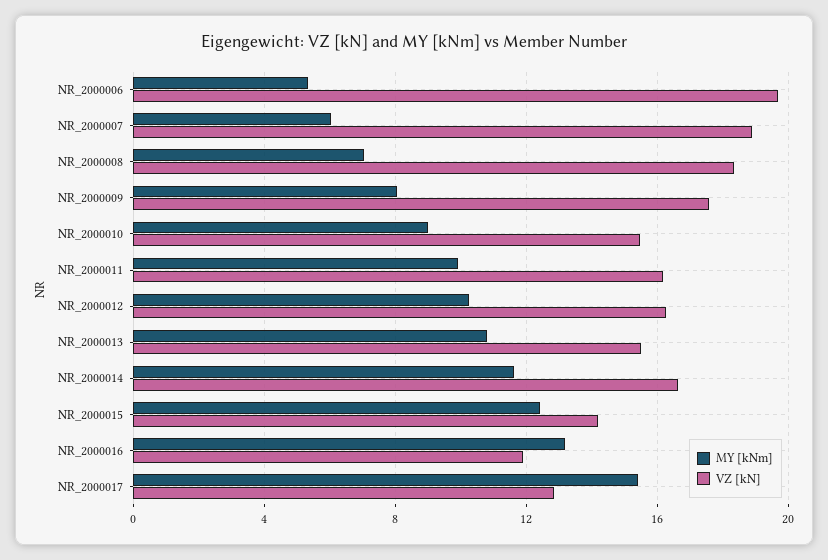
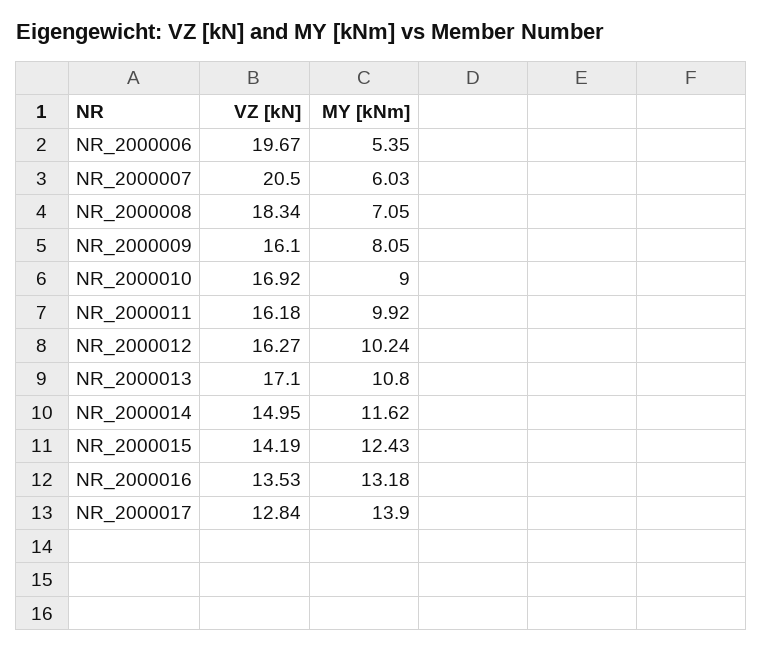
  {
    "MY [kNm]": {
      "NR_2000006": 5.35,
      "NR_2000007": 6.03,
      "NR_2000008": 7.05,
      "NR_2000009": 8.05,
      "NR_2000010": 9,
      "NR_2000011": 9.92,
      "NR_2000012": 10.24,
      "NR_2000013": 10.8,
      "NR_2000014": 11.62,
      "NR_2000015": 12.43,
      "NR_2000016": 13.18,
-     "NR_2000017": 15.5
+     "NR_2000017": 13.9
    },
    "VZ [kN]": {
      "NR_2000006": 19.67,
-     "NR_2000007": 19,
+     "NR_2000007": 20.5,
      "NR_2000008": 18.34,
-     "NR_2000009": 17.5,
+     "NR_2000009": 16.1,
-     "NR_2000010": 15.5,
+     "NR_2000010": 16.92,
      "NR_2000011": 16.18,
      "NR_2000012": 16.27,
-     "NR_2000013": 15.5,
+     "NR_2000013": 17.1,
-     "NR_2000014": 16.5,
+     "NR_2000014": 14.95,
      "NR_2000015": 14.19,
-     "NR_2000016": 12,
+     "NR_2000016": 13.53,
      "NR_2000017": 12.84
    }
  }

